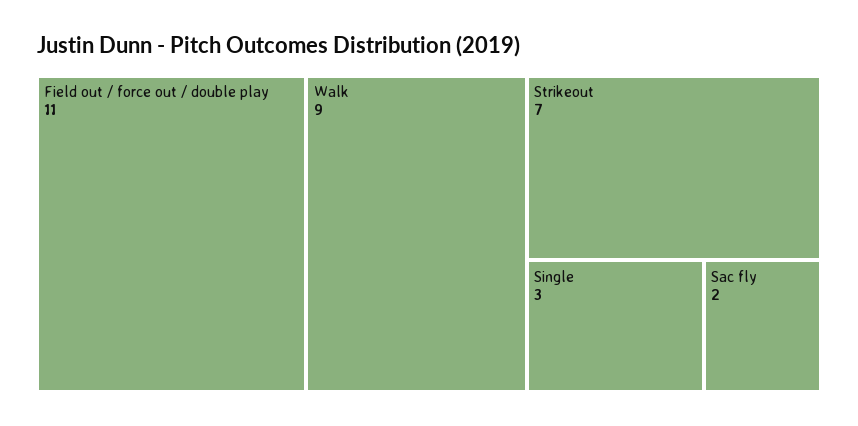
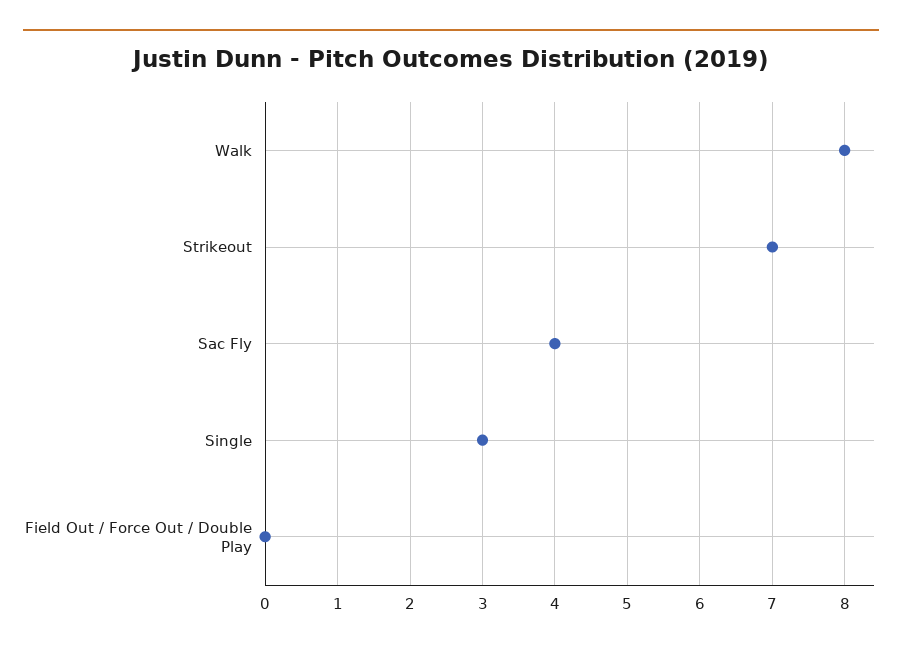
  {
-   "Field out / force out / double play": 11,
+   "Field out / force out / double play": 0,
-   "Walk": 9,
+   "Walk": 8,
    "Strikeout": 7,
    "Single": 3,
-   "Sac fly": 2
+   "Sac fly": 4
  }

